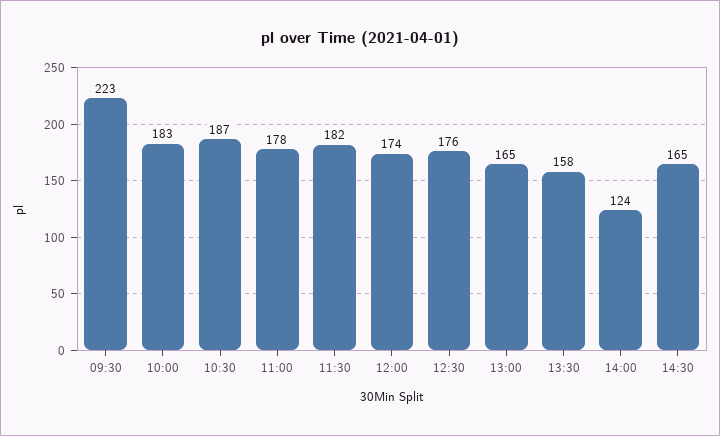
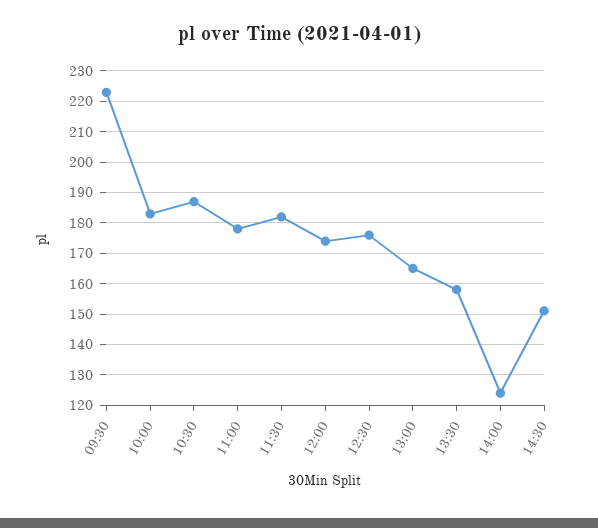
  {
    "09:30": 223,
    "10:00": 183,
    "10:30": 187,
    "11:00": 178,
    "11:30": 182,
    "12:00": 174,
    "12:30": 176,
    "13:00": 165,
    "13:30": 158,
    "14:00": 124,
-   "14:30": 165
+   "14:30": 150
  }

